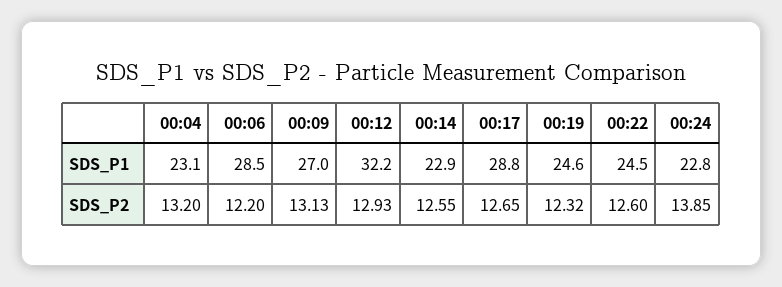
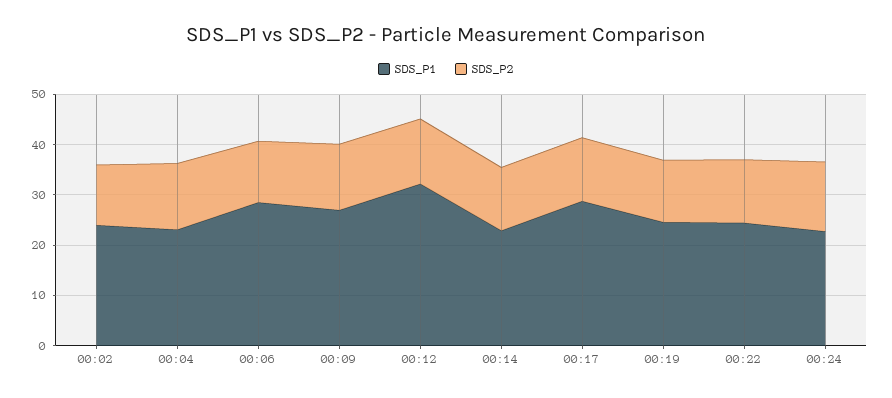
  {
    "SDS_P1": {
      "00:04": 23.1,
      "00:06": 28.5,
      "00:09": 27,
      "00:12": 32.2,
      "00:14": 22.9,
      "00:17": 28.8,
      "00:19": 24.6,
      "00:22": 24.5,
-     "00:24": 22.8
+     "00:24": 22.8,
+     "00:02": 24
    },
    "SDS_P2": {
      "00:04": 13.2,
      "00:06": 12.2,
      "00:09": 13.13,
      "00:12": 12.93,
      "00:14": 12.55,
      "00:17": 12.65,
      "00:19": 12.32,
      "00:22": 12.6,
-     "00:24": 13.85
+     "00:24": 13.85,
+     "00:02": 12
    }
  }

